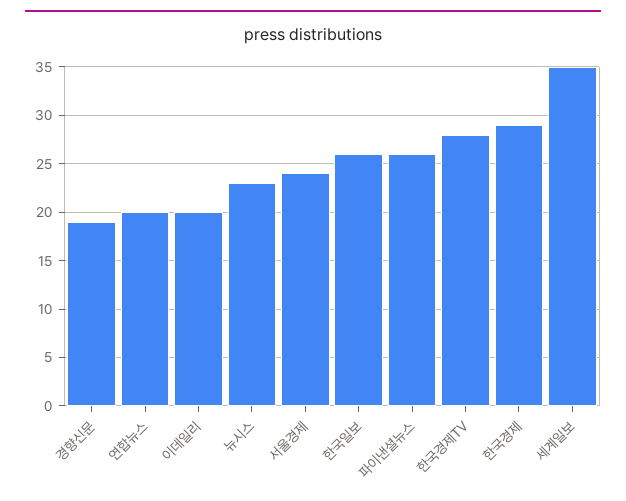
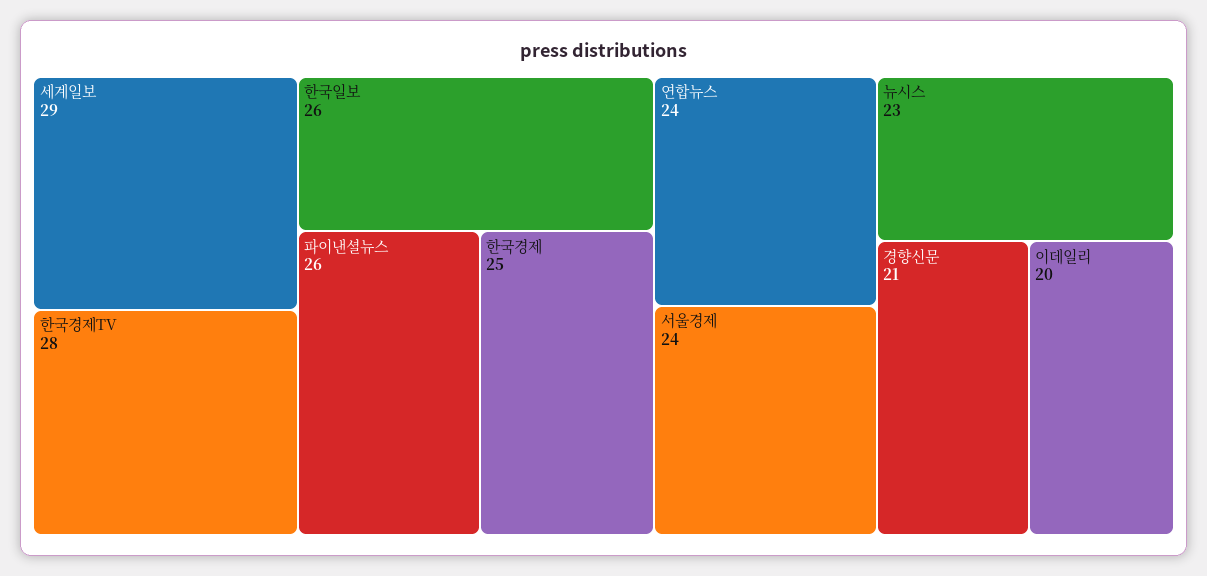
  {
-   "경향신문": 19,
+   "경향신문": 21,
-   "연합뉴스": 20,
+   "연합뉴스": 24,
    "이데일리": 20,
    "뉴시스": 23,
    "서울경제": 24,
    "한국일보": 26,
    "파이낸셜뉴스": 26,
    "한국경제TV": 28,
-   "한국경제": 29,
+   "한국경제": 25,
-   "세계일보": 35
+   "세계일보": 29
  }

